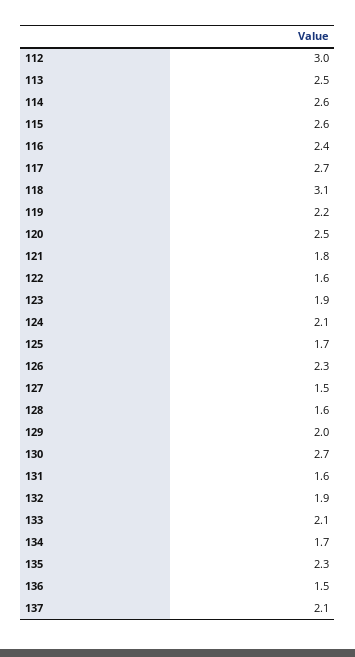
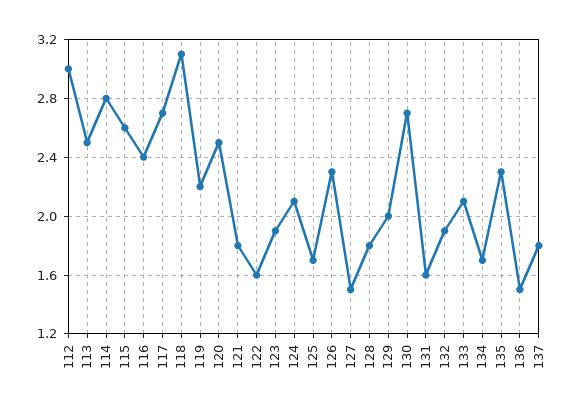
  {
    "112": 3,
    "113": 2.5,
-   "114": 2.6,
+   "114": 2.8,
    "115": 2.6,
    "116": 2.4,
    "117": 2.7,
    "118": 3.1,
    "119": 2.2,
    "120": 2.5,
    "121": 1.8,
    "122": 1.6,
    "123": 1.9,
    "124": 2.1,
    "125": 1.7,
    "126": 2.3,
    "127": 1.5,
-   "128": 1.6,
+   "128": 1.8,
    "129": 2,
    "130": 2.7,
    "131": 1.6,
    "132": 1.9,
    "133": 2.1,
    "134": 1.7,
    "135": 2.3,
    "136": 1.5,
-   "137": 2.1
+   "137": 1.8
  }

